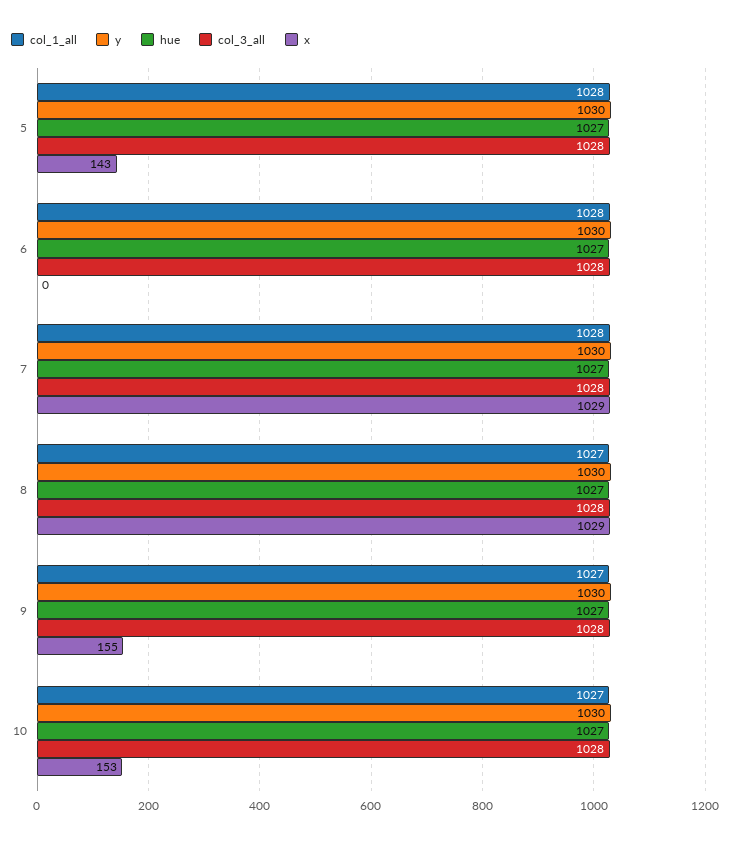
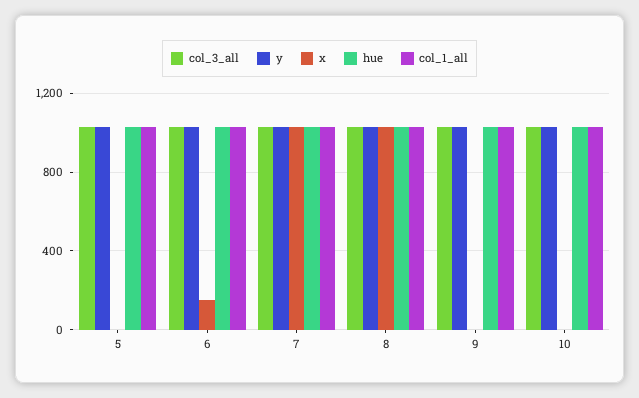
  {
    "col_1_all": {
      "5": 1028,
      "6": 1028,
      "7": 1028,
      "8": 1027,
      "9": 1027,
      "10": 1027
    },
    "y": {
      "5": 1030,
      "6": 1030,
      "7": 1030,
      "8": 1030,
      "9": 1030,
      "10": 1030
    },
    "hue": {
      "5": 1027,
      "6": 1027,
      "7": 1027,
      "8": 1027,
      "9": 1027,
      "10": 1027
    },
    "col_3_all": {
      "5": 1028,
      "6": 1028,
      "7": 1028,
      "8": 1028,
      "9": 1028,
      "10": 1028
    },
    "x": {
-     "5": 143,
+     "5": 0,
-     "6": 0,
+     "6": 150,
      "7": 1029,
      "8": 1029,
-     "9": 155,
+     "9": 0,
-     "10": 153
+     "10": 0
    }
  }

